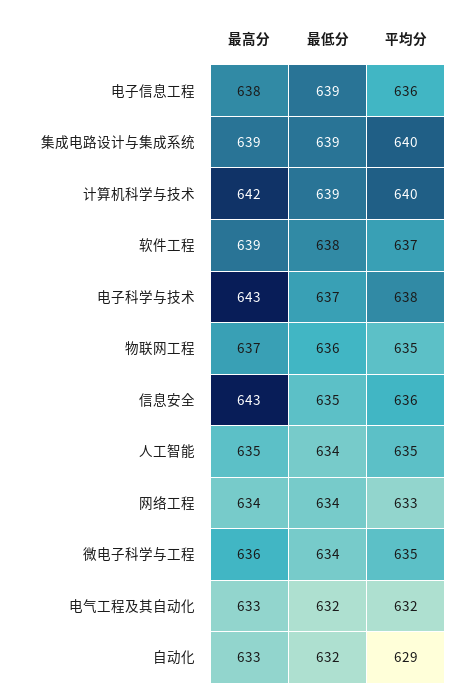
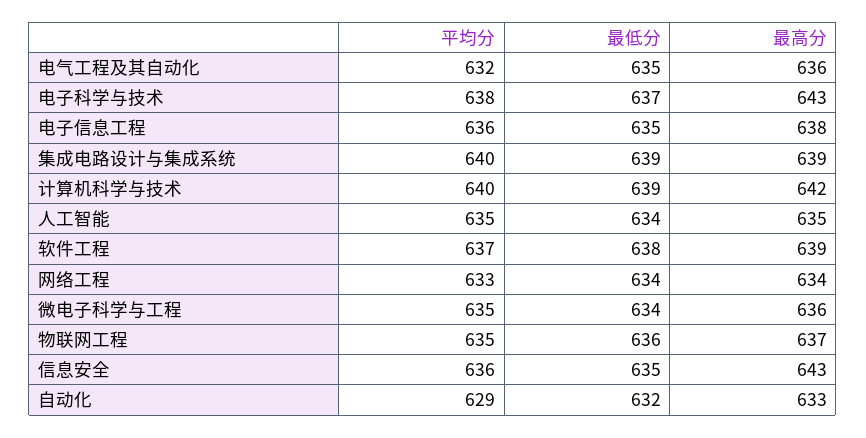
  {
    "最高分": {
      "电子信息工程": 638,
      "集成电路设计与集成系统": 639,
      "计算机科学与技术": 642,
      "软件工程": 639,
      "电子科学与技术": 643,
      "物联网工程": 637,
      "信息安全": 643,
      "人工智能": 635,
      "网络工程": 634,
      "微电子科学与工程": 636,
-     "电气工程及其自动化": 633,
+     "电气工程及其自动化": 636,
      "自动化": 633
    },
    "最低分": {
-     "电子信息工程": 639,
+     "电子信息工程": 635,
      "集成电路设计与集成系统": 639,
      "计算机科学与技术": 639,
      "软件工程": 638,
      "电子科学与技术": 637,
      "物联网工程": 636,
      "信息安全": 635,
      "人工智能": 634,
      "网络工程": 634,
      "微电子科学与工程": 634,
-     "电气工程及其自动化": 632,
+     "电气工程及其自动化": 635,
      "自动化": 632
    },
    "平均分": {
      "电子信息工程": 636,
      "集成电路设计与集成系统": 640,
      "计算机科学与技术": 640,
      "软件工程": 637,
      "电子科学与技术": 638,
      "物联网工程": 635,
      "信息安全": 636,
      "人工智能": 635,
      "网络工程": 633,
      "微电子科学与工程": 635,
      "电气工程及其自动化": 632,
      "自动化": 629
    }
  }

